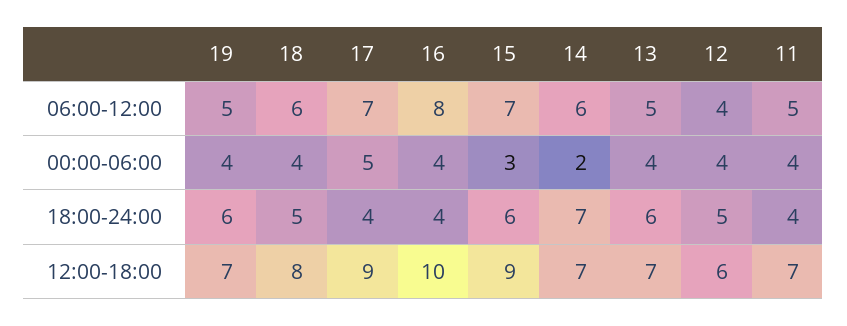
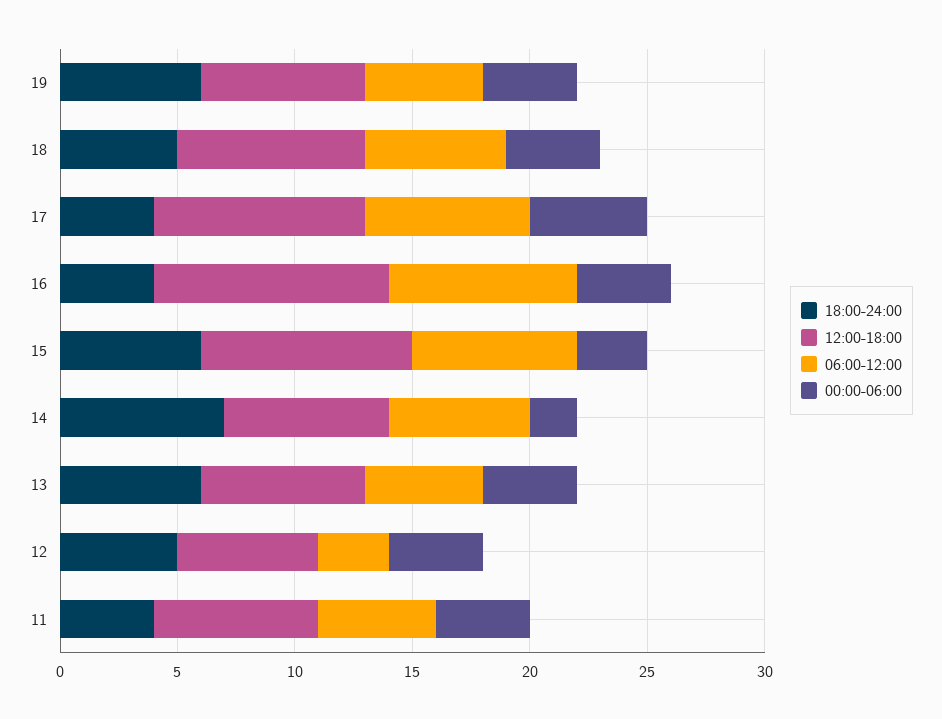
  {
    "06:00-12:00": {
      "19": 5,
      "18": 6,
      "17": 7,
      "16": 8,
      "15": 7,
      "14": 6,
      "13": 5,
-     "12": 4,
+     "12": 3,
      "11": 5
    },
    "00:00-06:00": {
      "19": 4,
      "18": 4,
      "17": 5,
      "16": 4,
      "15": 3,
      "14": 2,
      "13": 4,
      "12": 4,
      "11": 4
    },
    "18:00-24:00": {
      "19": 6,
      "18": 5,
      "17": 4,
      "16": 4,
      "15": 6,
      "14": 7,
      "13": 6,
      "12": 5,
      "11": 4
    },
    "12:00-18:00": {
      "19": 7,
      "18": 8,
      "17": 9,
      "16": 10,
      "15": 9,
      "14": 7,
      "13": 7,
      "12": 6,
      "11": 7
    }
  }

